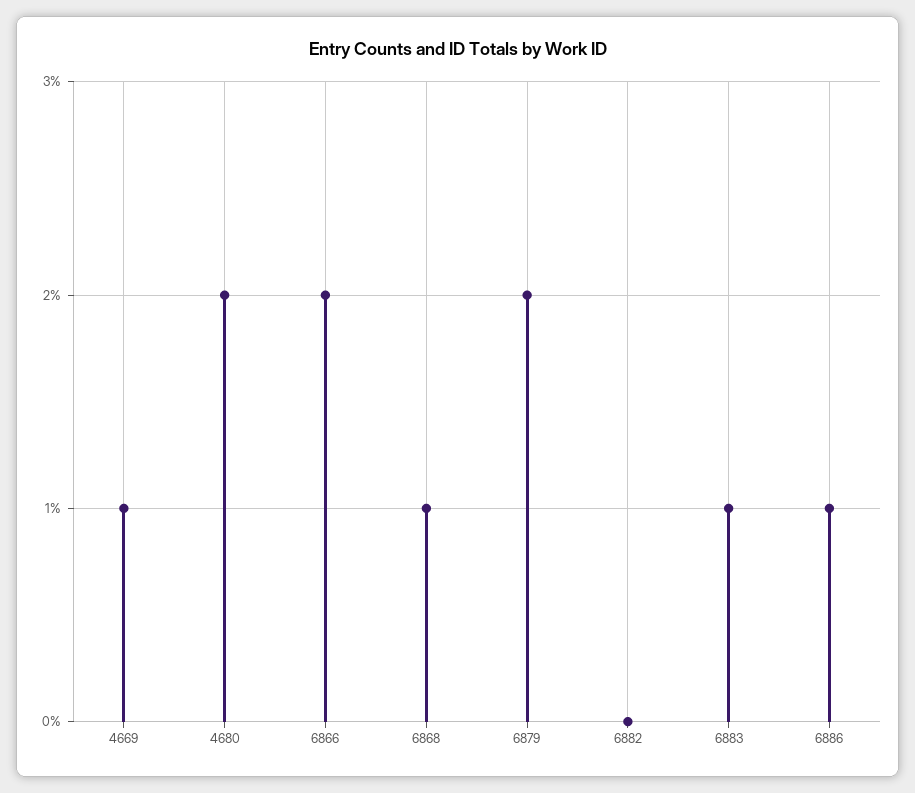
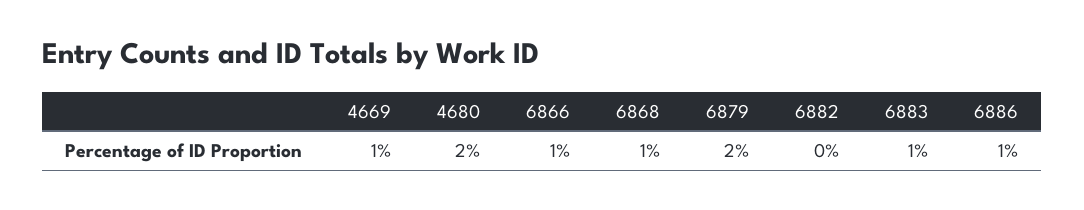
  {
    "4669": 1,
    "4680": 2,
-   "6866": 2,
+   "6866": 1,
    "6868": 1,
    "6879": 2,
    "6882": 0,
    "6883": 1,
    "6886": 1
  }

